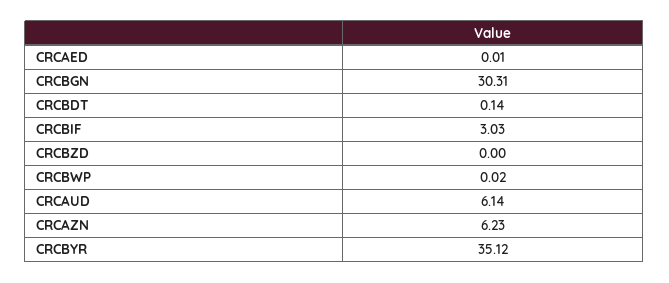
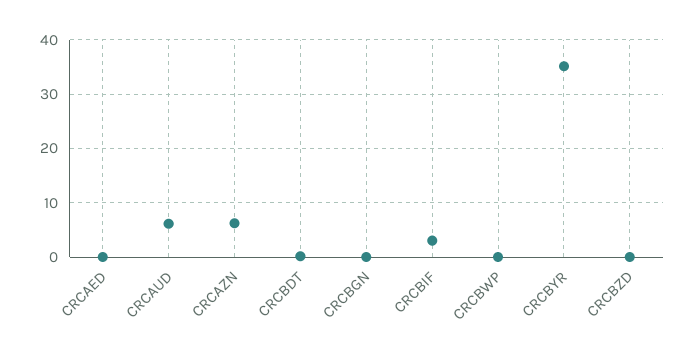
  {
    "CRCAED": 0.01,
-   "CRCBGN": 30.31,
+   "CRCBGN": 0,
    "CRCBDT": 0.14,
    "CRCBIF": 3.03,
    "CRCBZD": 0,
    "CRCBWP": 0.02,
    "CRCAUD": 6.14,
    "CRCAZN": 6.23,
    "CRCBYR": 35.12
  }

